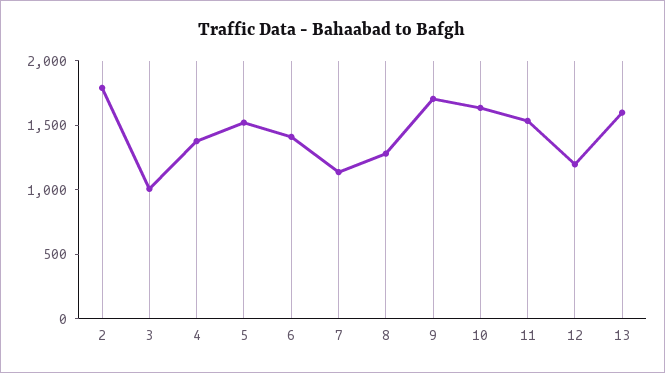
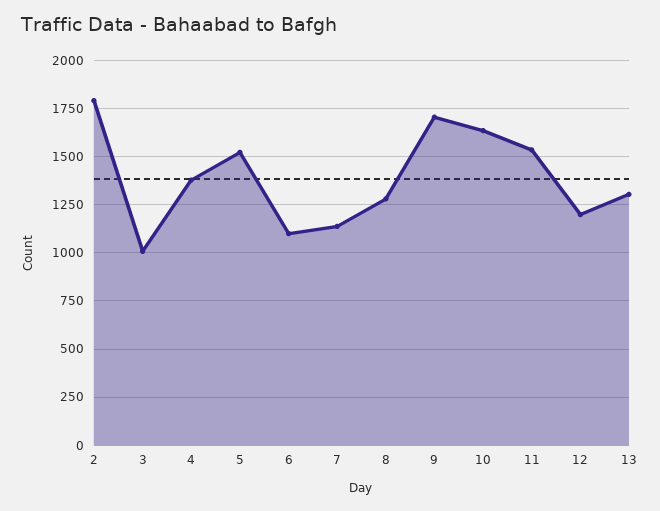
  {
    "2": 1800,
    "3": 1000,
    "4": 1400,
    "5": 1500,
-   "6": 1400,
+   "6": 1100,
    "7": 1150,
    "8": 1300,
    "9": 1700,
    "10": 1650,
    "11": 1550,
    "12": 1200,
-   "13": 1600
+   "13": 1300
  }

